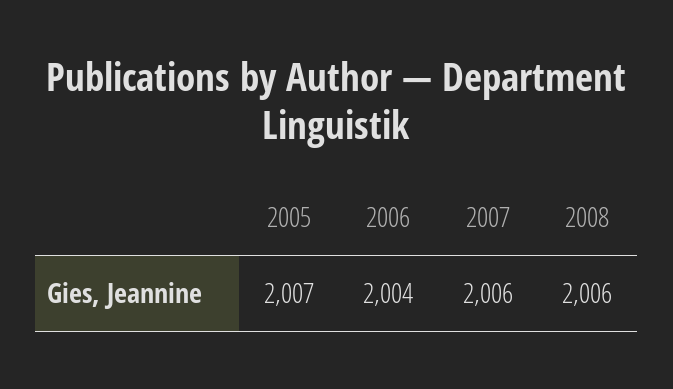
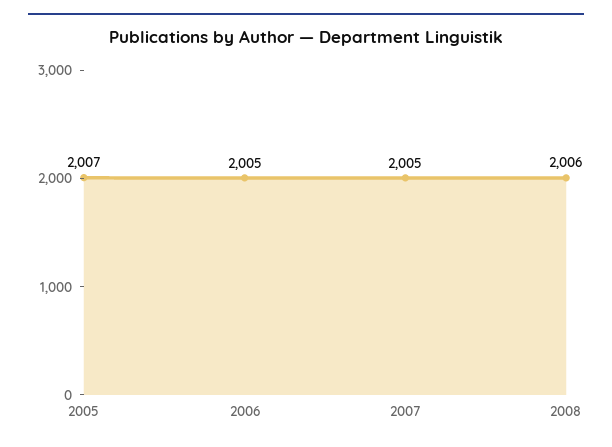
  {
    "2005": 2007,
-   "2006": 2004,
+   "2006": 2005,
-   "2007": 2006,
+   "2007": 2005,
    "2008": 2006
  }

